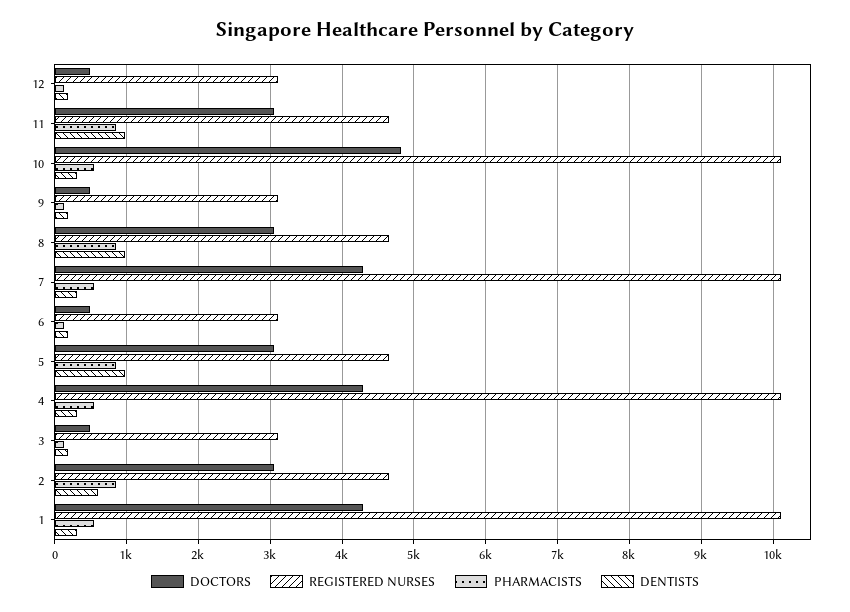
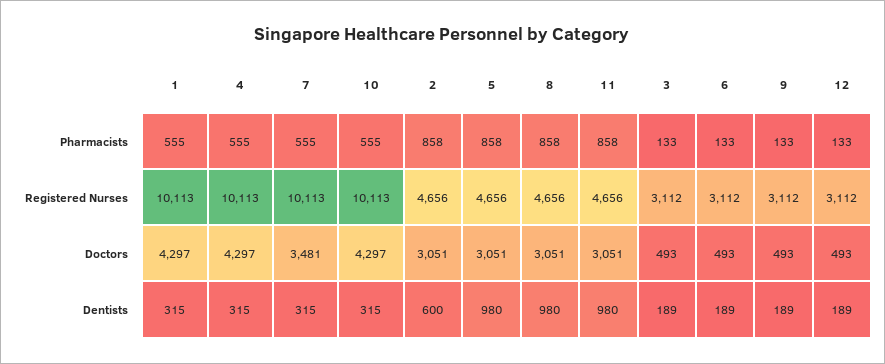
  {
    "DOCTORS": {
      "12": 493,
      "11": 3051,
-     "10": 4800,
+     "10": 4297,
      "9": 493,
      "8": 3051,
-     "7": 4300,
+     "7": 3481,
      "6": 493,
      "5": 3051,
      "4": 4297,
      "3": 493,
      "2": 3051,
      "1": 4297
    },
    "REGISTERED NURSES": {
      "12": 3112,
      "11": 4656,
      "10": 10113,
      "9": 3112,
      "8": 4656,
      "7": 10113,
      "6": 3112,
      "5": 4656,
      "4": 10113,
      "3": 3112,
      "2": 4656,
      "1": 10113
    },
    "PHARMACISTS": {
      "12": 133,
      "11": 858,
      "10": 555,
      "9": 133,
      "8": 858,
      "7": 555,
      "6": 133,
      "5": 858,
      "4": 555,
      "3": 133,
      "2": 858,
      "1": 555
    },
    "DENTISTS": {
      "12": 189,
      "11": 980,
      "10": 315,
      "9": 189,
      "8": 980,
      "7": 315,
      "6": 189,
      "5": 980,
      "4": 315,
      "3": 189,
      "2": 600,
      "1": 315
    }
  }

